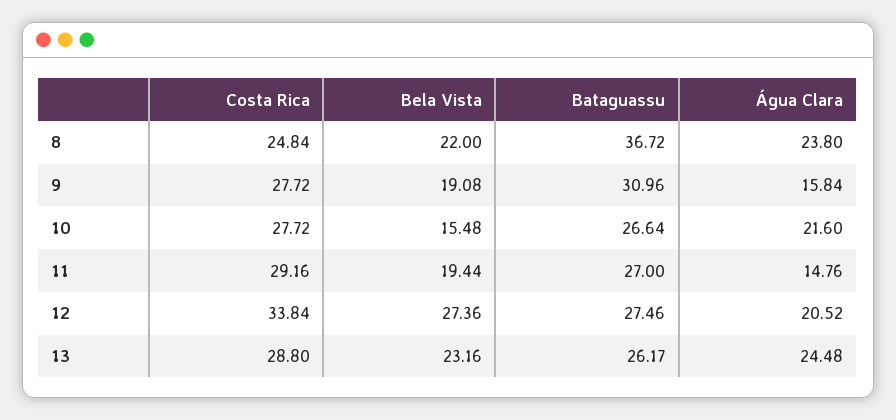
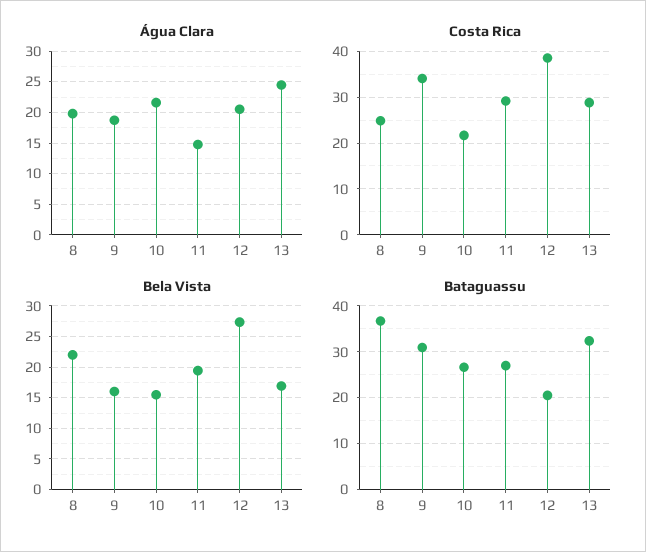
  {
    "Costa Rica": {
      "8": 24.84,
-     "9": 27.72,
+     "9": 34,
-     "10": 27.72,
+     "10": 22,
      "11": 29.16,
-     "12": 33.84,
+     "12": 38,
      "13": 28.8
    },
    "Bela Vista": {
      "8": 22,
-     "9": 19.08,
+     "9": 16,
      "10": 15.48,
      "11": 19.44,
      "12": 27.36,
-     "13": 23.16
+     "13": 17
    },
    "Bataguassu": {
      "8": 36.72,
      "9": 30.96,
      "10": 26.64,
      "11": 27,
-     "12": 27.46,
+     "12": 20,
-     "13": 26.17
+     "13": 32
    },
    "Água Clara": {
-     "8": 23.8,
+     "8": 20,
-     "9": 15.84,
+     "9": 19,
      "10": 21.6,
      "11": 14.76,
      "12": 20.52,
      "13": 24.48
    }
  }

